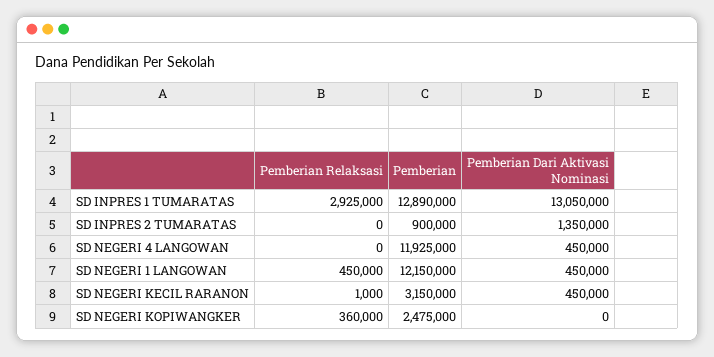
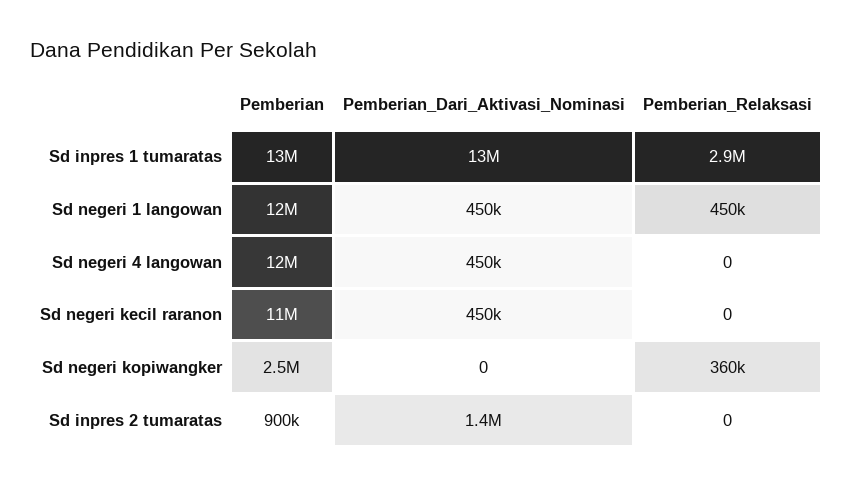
  {
    "Pemberian Relaksasi": {
      "SD INPRES 1 TUMARATAS": 2925000,
      "SD INPRES 2 TUMARATAS": 0,
      "SD NEGERI 4 LANGOWAN": 0,
      "SD NEGERI 1 LANGOWAN": 450000,
-     "SD NEGERI KECIL RARANON": 1000,
+     "SD NEGERI KECIL RARANON": 0,
      "SD NEGERI KOPIWANGKER": 360000
    },
    "Pemberian": {
      "SD INPRES 1 TUMARATAS": 12890000,
      "SD INPRES 2 TUMARATAS": 900000,
      "SD NEGERI 4 LANGOWAN": 11925000,
      "SD NEGERI 1 LANGOWAN": 12150000,
-     "SD NEGERI KECIL RARANON": 3150000,
+     "SD NEGERI KECIL RARANON": 11000000,
      "SD NEGERI KOPIWANGKER": 2475000
    },
    "Pemberian Dari Aktivasi Nominasi": {
      "SD INPRES 1 TUMARATAS": 13050000,
      "SD INPRES 2 TUMARATAS": 1350000,
      "SD NEGERI 4 LANGOWAN": 450000,
      "SD NEGERI 1 LANGOWAN": 450000,
      "SD NEGERI KECIL RARANON": 450000,
      "SD NEGERI KOPIWANGKER": 0
    }
  }

